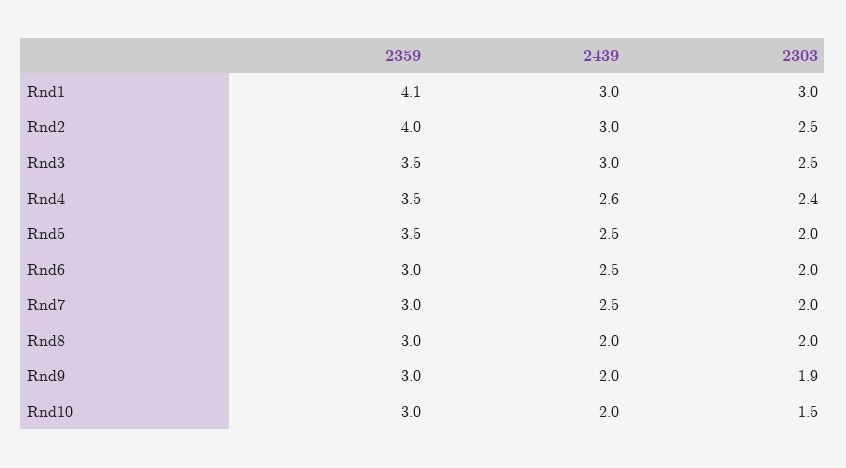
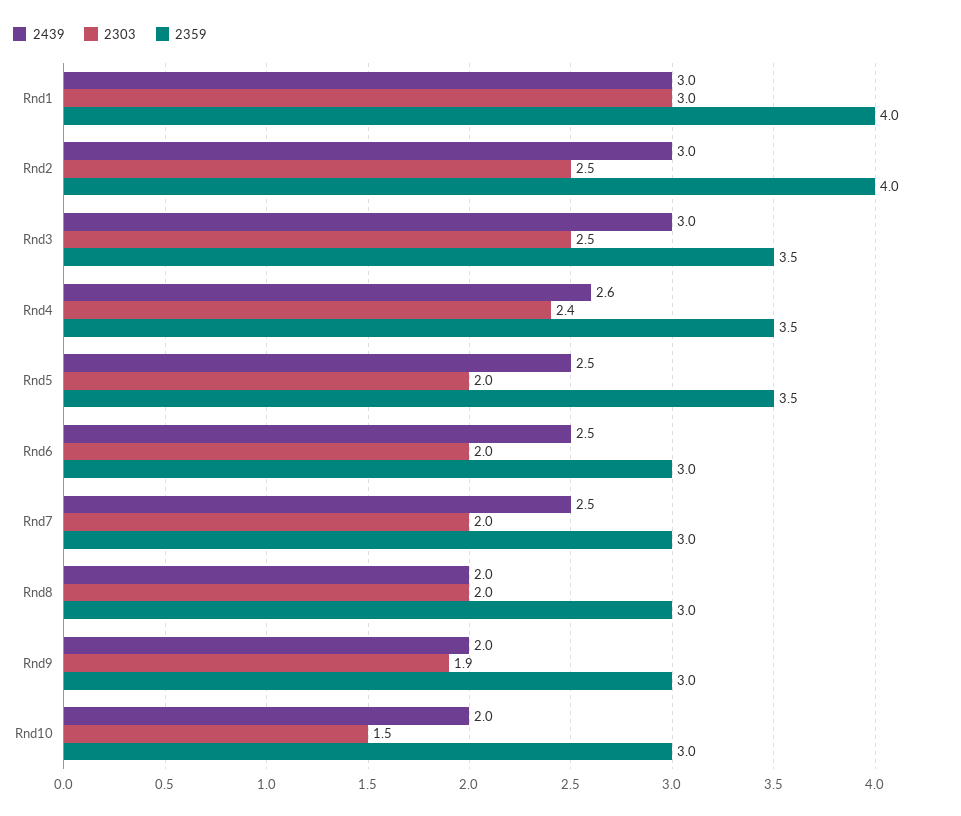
  {
    "2359": {
-     "Rnd1": 4.1,
+     "Rnd1": 4,
      "Rnd2": 4,
      "Rnd3": 3.5,
      "Rnd4": 3.5,
      "Rnd5": 3.5,
      "Rnd6": 3,
      "Rnd7": 3,
      "Rnd8": 3,
      "Rnd9": 3,
      "Rnd10": 3
    },
    "2439": {
      "Rnd1": 3,
      "Rnd2": 3,
      "Rnd3": 3,
      "Rnd4": 2.6,
      "Rnd5": 2.5,
      "Rnd6": 2.5,
      "Rnd7": 2.5,
      "Rnd8": 2,
      "Rnd9": 2,
      "Rnd10": 2
    },
    "2303": {
      "Rnd1": 3,
      "Rnd2": 2.5,
      "Rnd3": 2.5,
      "Rnd4": 2.4,
      "Rnd5": 2,
      "Rnd6": 2,
      "Rnd7": 2,
      "Rnd8": 2,
      "Rnd9": 1.9,
      "Rnd10": 1.5
    }
  }

